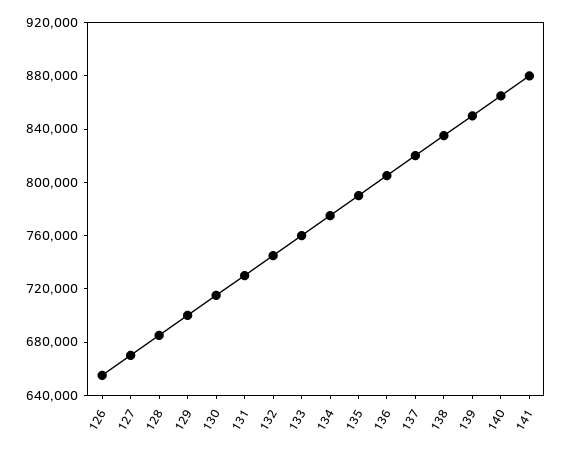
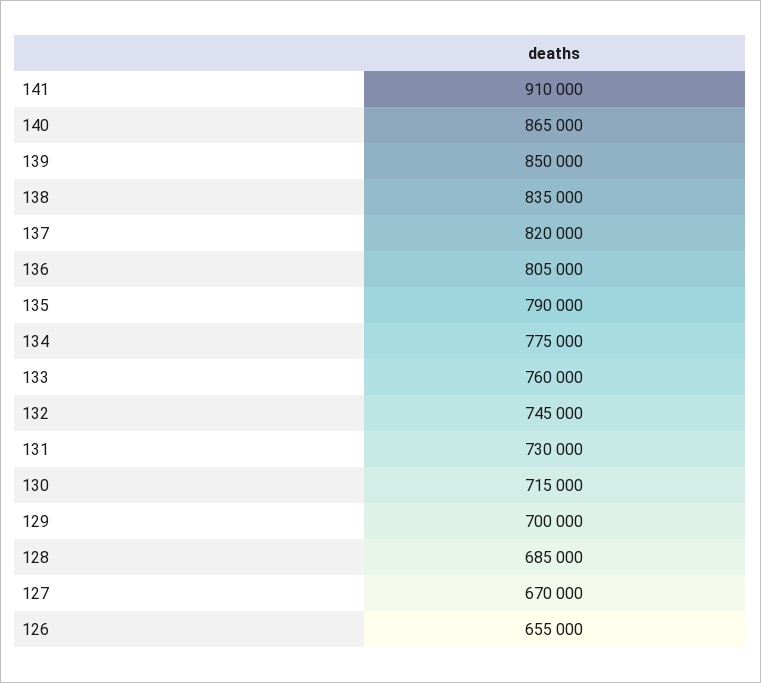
  {
    "126": 655000,
    "127": 670000,
    "128": 685000,
    "129": 700000,
    "130": 715000,
    "131": 730000,
    "132": 745000,
    "133": 760000,
    "134": 775000,
    "135": 790000,
    "136": 805000,
    "137": 820000,
    "138": 835000,
    "139": 850000,
    "140": 865000,
-   "141": 880000
+   "141": 910000
  }

